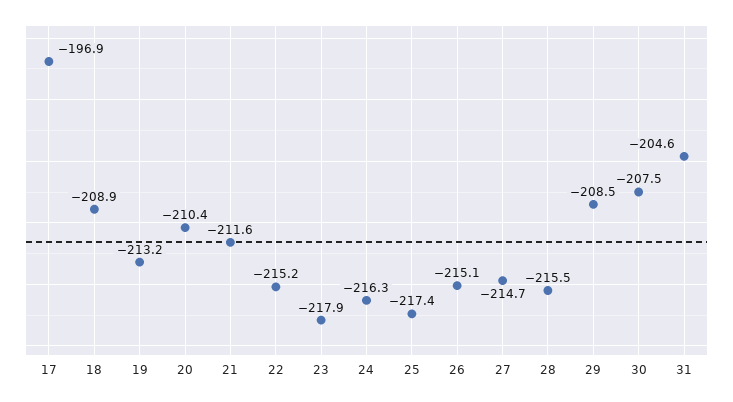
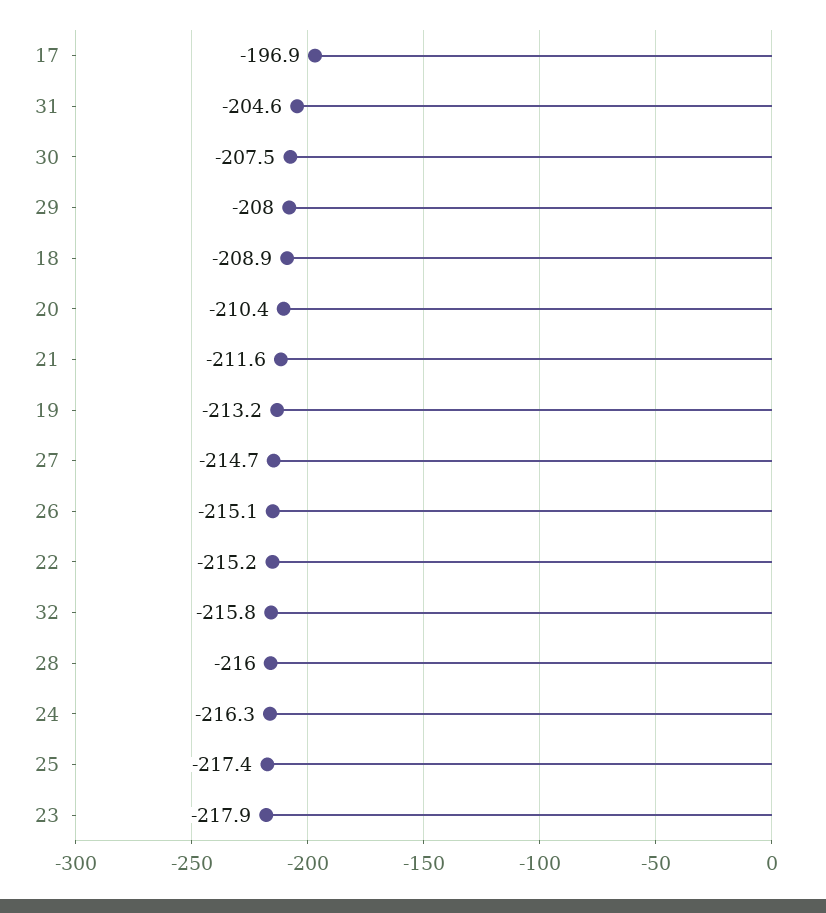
  {
    "17": -196.9,
    "18": -208.9,
    "19": -213.2,
    "20": -210.4,
    "21": -211.6,
    "22": -215.2,
    "23": -217.9,
    "24": -216.3,
    "25": -217.4,
    "26": -215.1,
    "27": -214.7,
-   "28": -215.5,
+   "28": -216,
-   "29": -208.5,
+   "29": -208,
    "30": -207.5,
-   "31": -204.6
+   "31": -204.6,
+   "32": -215.8
  }

